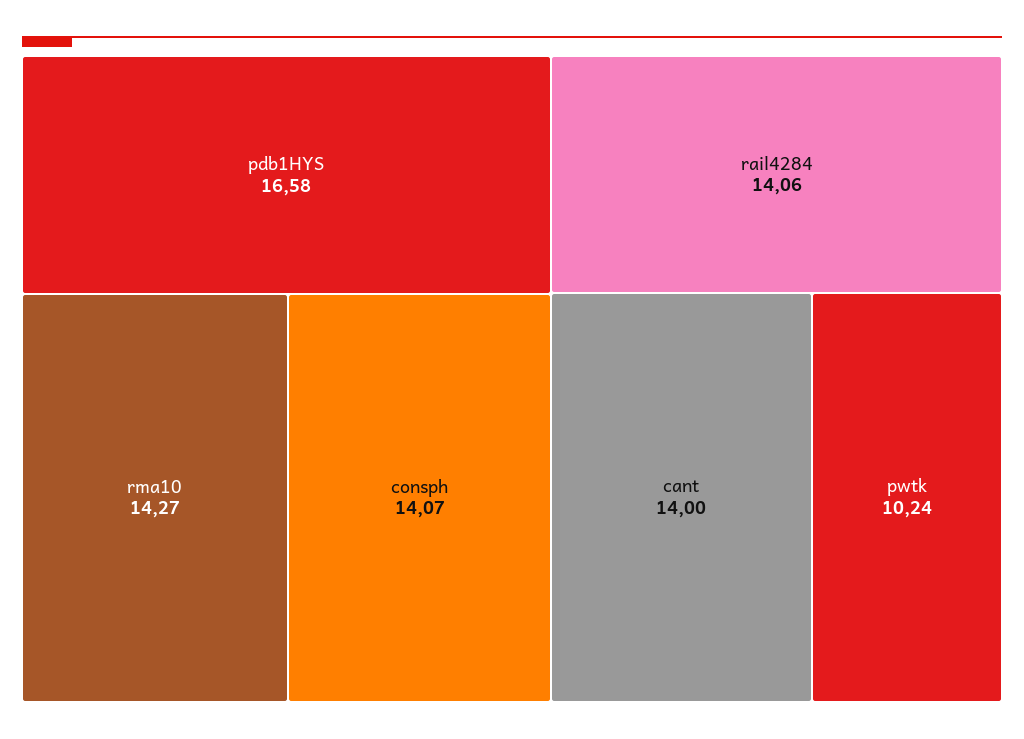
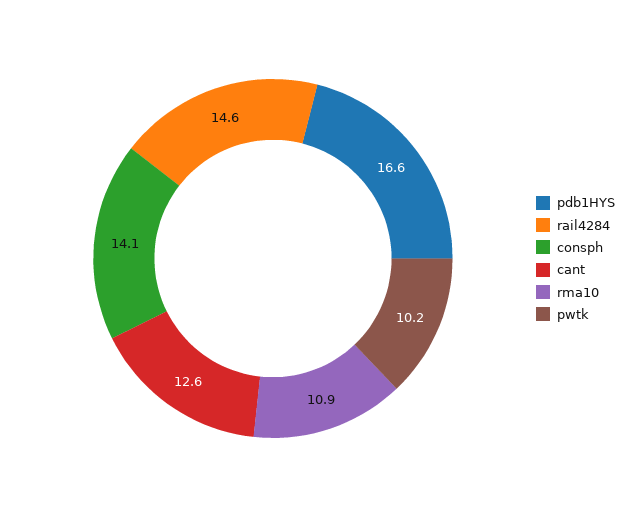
  {
    "pdb1HYS": 16.58,
-   "rma10": 14.27,
+   "rma10": 10.9,
    "consph": 14.07,
-   "rail4284": 14.06,
+   "rail4284": 14.6,
-   "cant": 14,
+   "cant": 12.6,
    "pwtk": 10.24
  }

